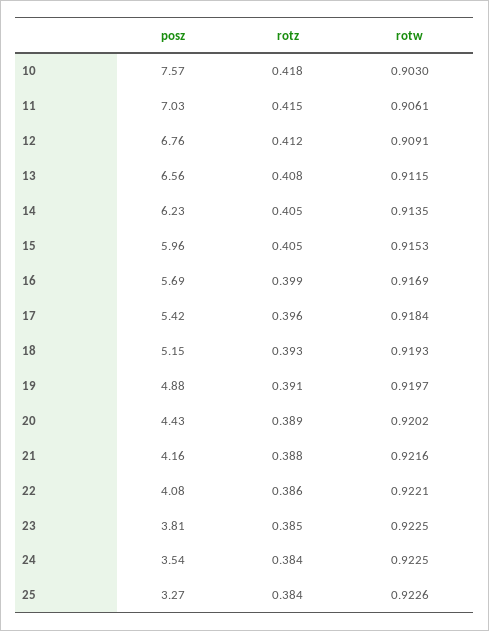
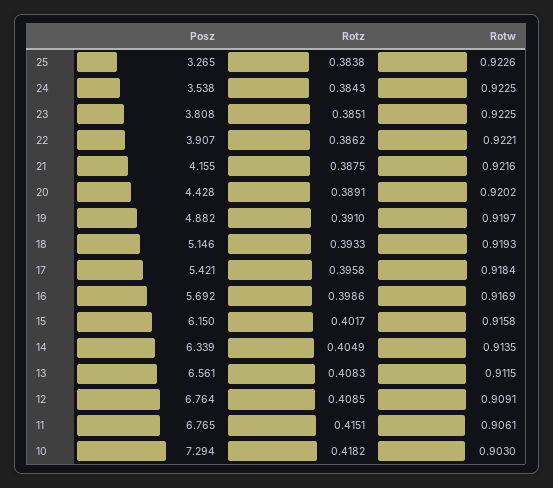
  {
    "posz": {
-     "10": 7.57,
+     "10": 7.294,
-     "11": 7.03,
+     "11": 6.765,
      "12": 6.764,
      "13": 6.561,
-     "14": 6.23,
+     "14": 6.339,
-     "15": 5.96,
+     "15": 6.15,
      "16": 5.692,
      "17": 5.421,
      "18": 5.146,
      "19": 4.882,
      "20": 4.428,
      "21": 4.155,
-     "22": 4.08,
+     "22": 3.907,
      "23": 3.808,
      "24": 3.538,
      "25": 3.265
    },
    "rotz": {
      "10": 0.4182,
      "11": 0.4151,
-     "12": 0.412,
+     "12": 0.4085,
      "13": 0.4083,
      "14": 0.4049,
-     "15": 0.405,
+     "15": 0.4017,
      "16": 0.3986,
      "17": 0.3958,
      "18": 0.3933,
      "19": 0.391,
      "20": 0.3891,
      "21": 0.3875,
      "22": 0.3862,
      "23": 0.3851,
      "24": 0.3843,
      "25": 0.3838
    },
    "rotw": {
      "10": 0.903,
      "11": 0.9061,
      "12": 0.9091,
      "13": 0.9115,
      "14": 0.9135,
-     "15": 0.9153,
+     "15": 0.9158,
      "16": 0.9169,
      "17": 0.9184,
      "18": 0.9193,
      "19": 0.9197,
      "20": 0.9202,
      "21": 0.9216,
      "22": 0.9221,
      "23": 0.9225,
      "24": 0.9225,
      "25": 0.9226
    }
  }

